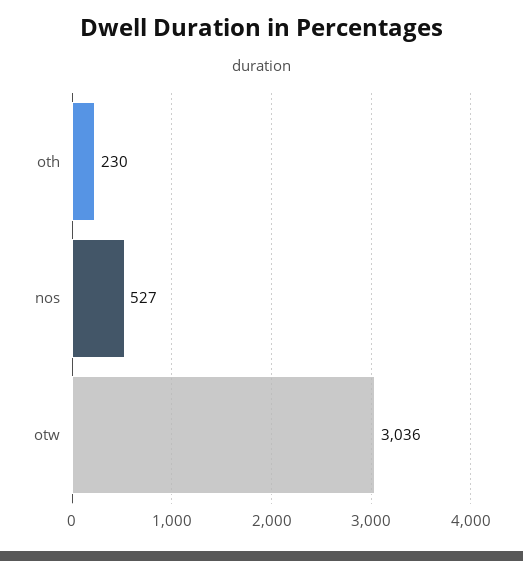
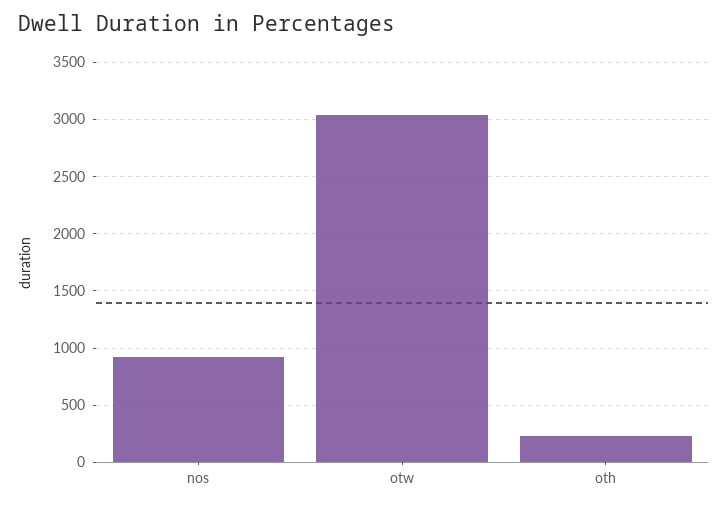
  {
    "oth": 230,
-   "nos": 527,
+   "nos": 900,
    "otw": 3036
  }

